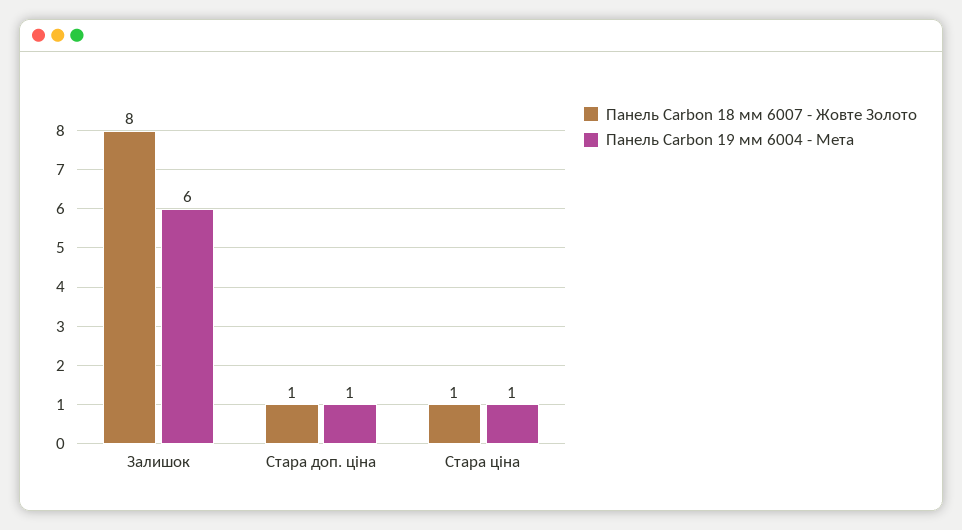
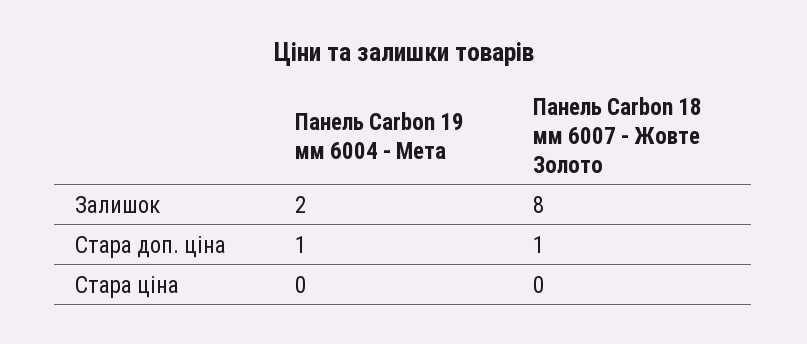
  {
    "Панель Carbon 18 мм 6007 - Жовте Золото": {
      "Залишок": 8,
      "Стара доп. ціна": 1,
-     "Стара ціна": 1
+     "Стара ціна": 0
    },
    "Панель Carbon 19 мм 6004 - Мета": {
-     "Залишок": 6,
+     "Залишок": 2,
      "Стара доп. ціна": 1,
-     "Стара ціна": 1
+     "Стара ціна": 0
    }
  }

